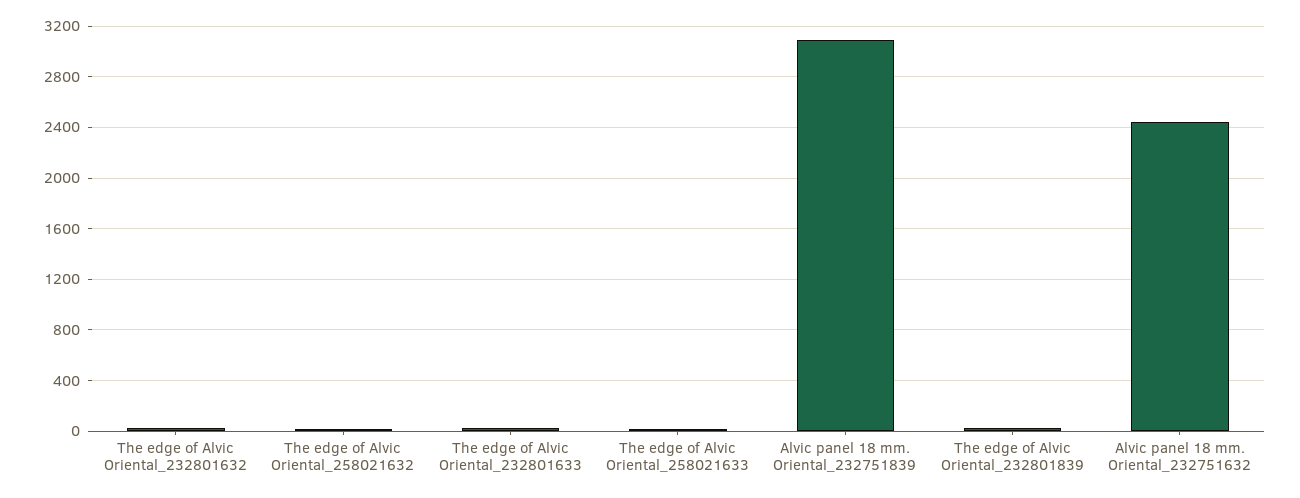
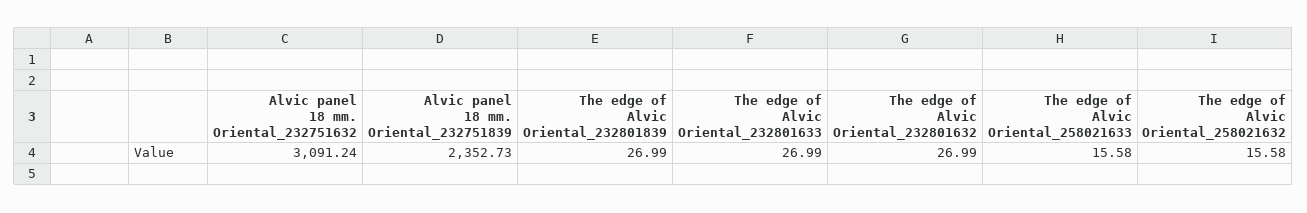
  {
    "The edge of Alvic Oriental_232801632": 26.99,
    "The edge of Alvic Oriental_258021632": 15.58,
    "The edge of Alvic Oriental_232801633": 26.99,
    "The edge of Alvic Oriental_258021633": 15.58,
-   "Alvic panel 18 mm. Oriental_232751839": 3100,
+   "Alvic panel 18 mm. Oriental_232751839": 2352.73,
    "The edge of Alvic Oriental_232801839": 26.99,
-   "Alvic panel 18 mm. Oriental_232751632": 2450
+   "Alvic panel 18 mm. Oriental_232751632": 3091.24
  }

